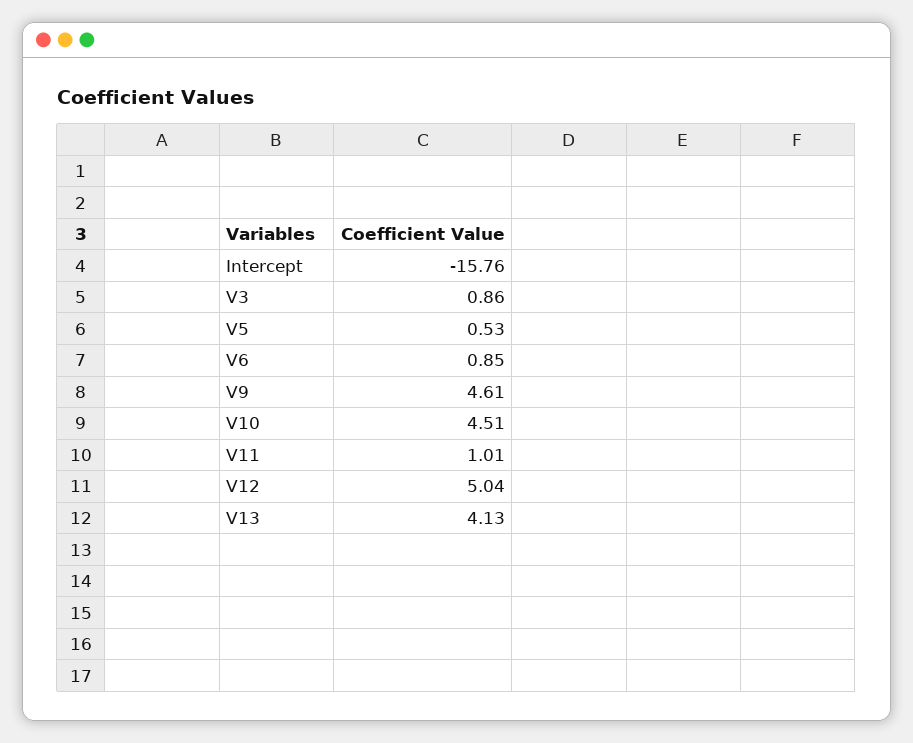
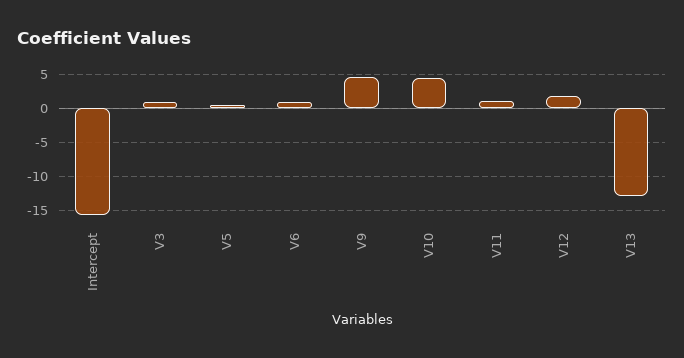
  {
    "Intercept": -15.76,
    "V3": 0.86,
    "V5": 0.53,
    "V6": 0.85,
    "V9": 4.61,
    "V10": 4.51,
    "V11": 1.01,
-   "V12": 5.04,
+   "V12": 2,
-   "V13": 4.13
+   "V13": -13
  }

